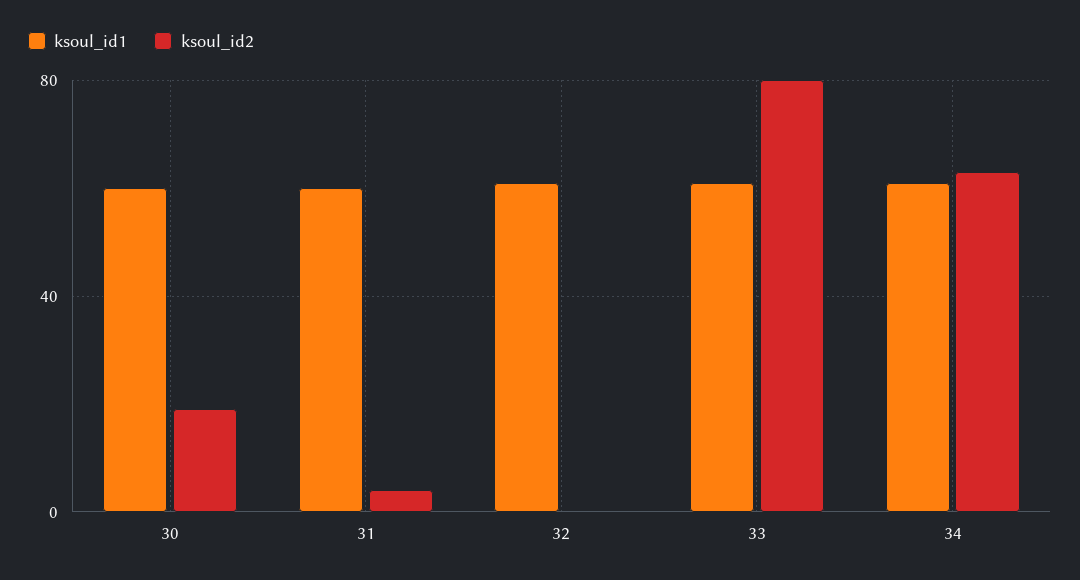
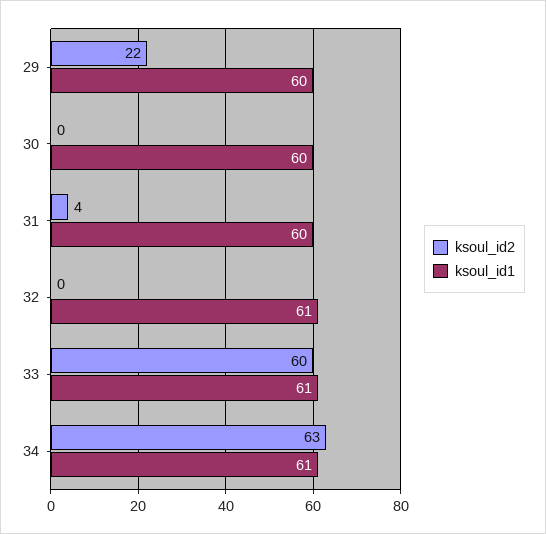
  {
    "ksoul_id1": {
      "30": 60,
      "31": 60,
      "32": 61,
      "33": 61,
-     "34": 61
+     "34": 61,
+     "29": 60
    },
    "ksoul_id2": {
-     "30": 20,
+     "30": 0,
      "31": 4,
      "32": 0,
-     "33": 80,
+     "33": 60,
-     "34": 63
+     "34": 63,
+     "29": 22
    }
  }

